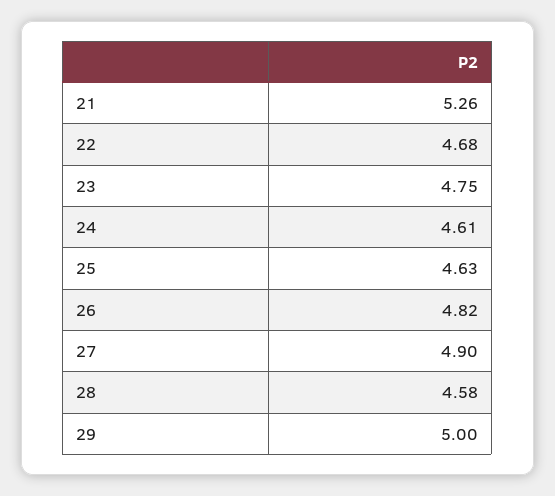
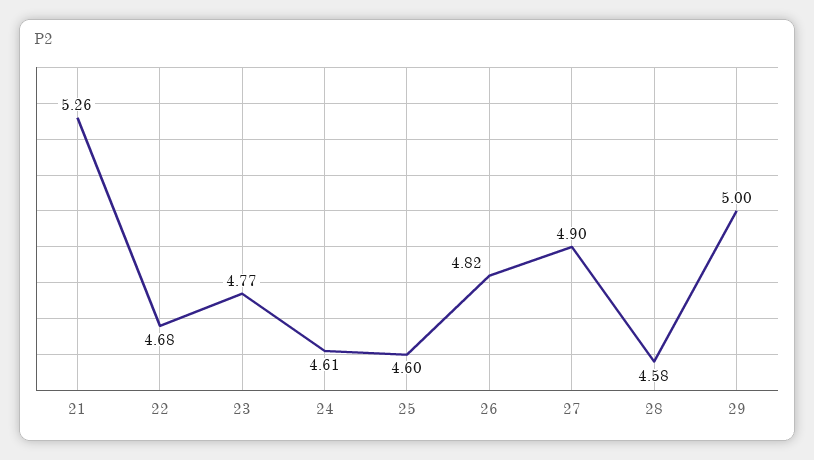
  {
    "21": 5.26,
    "22": 4.68,
-   "23": 4.75,
+   "23": 4.77,
    "24": 4.61,
-   "25": 4.63,
+   "25": 4.6,
    "26": 4.82,
    "27": 4.9,
    "28": 4.58,
    "29": 5
  }

